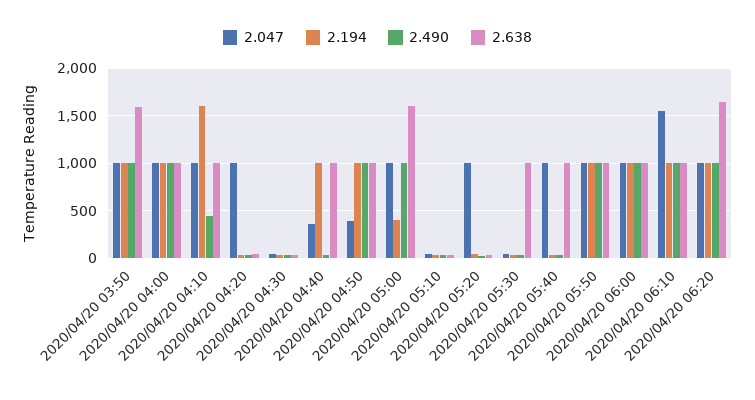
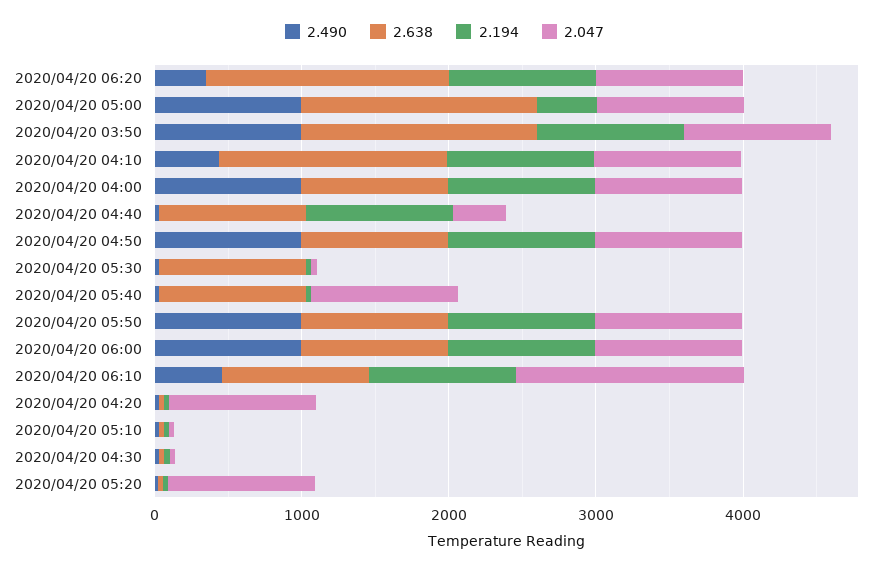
  {
    "2.047": {
      "2020/04/20 03:50": 1000,
      "2020/04/20 04:00": 1000,
      "2020/04/20 04:10": 1000,
      "2020/04/20 04:20": 1000,
      "2020/04/20 04:30": 0,
      "2020/04/20 04:40": 400,
-     "2020/04/20 04:50": 400,
+     "2020/04/20 04:50": 1000,
      "2020/04/20 05:00": 1000,
      "2020/04/20 05:10": 0,
      "2020/04/20 05:20": 1000,
      "2020/04/20 05:30": 0,
      "2020/04/20 05:40": 1000,
      "2020/04/20 05:50": 1000,
      "2020/04/20 06:00": 1000,
      "2020/04/20 06:10": 1600,
      "2020/04/20 06:20": 1000
    },
    "2.194": {
      "2020/04/20 03:50": 1000,
      "2020/04/20 04:00": 1000,
-     "2020/04/20 04:10": 1600,
+     "2020/04/20 04:10": 1000,
      "2020/04/20 04:20": 0,
      "2020/04/20 04:30": 0,
      "2020/04/20 04:40": 1000,
      "2020/04/20 04:50": 1000,
      "2020/04/20 05:00": 400,
      "2020/04/20 05:10": 0,
      "2020/04/20 05:20": 0,
      "2020/04/20 05:30": 0,
      "2020/04/20 05:40": 0,
      "2020/04/20 05:50": 1000,
      "2020/04/20 06:00": 1000,
      "2020/04/20 06:10": 1000,
      "2020/04/20 06:20": 1000
    },
    "2.490": {
      "2020/04/20 03:50": 1000,
      "2020/04/20 04:00": 1000,
      "2020/04/20 04:10": 400,
      "2020/04/20 04:20": 0,
      "2020/04/20 04:30": 0,
      "2020/04/20 04:40": 0,
      "2020/04/20 04:50": 1000,
      "2020/04/20 05:00": 1000,
      "2020/04/20 05:10": 0,
      "2020/04/20 05:20": 0,
      "2020/04/20 05:30": 0,
      "2020/04/20 05:40": 0,
      "2020/04/20 05:50": 1000,
      "2020/04/20 06:00": 1000,
-     "2020/04/20 06:10": 1000,
+     "2020/04/20 06:10": 400,
-     "2020/04/20 06:20": 1000
+     "2020/04/20 06:20": 400
    },
    "2.638": {
      "2020/04/20 03:50": 1600,
      "2020/04/20 04:00": 1000,
-     "2020/04/20 04:10": 1000,
+     "2020/04/20 04:10": 1600,
      "2020/04/20 04:20": 0,
      "2020/04/20 04:30": 0,
      "2020/04/20 04:40": 1000,
      "2020/04/20 04:50": 1000,
      "2020/04/20 05:00": 1600,
      "2020/04/20 05:10": 0,
      "2020/04/20 05:20": 0,
      "2020/04/20 05:30": 1000,
      "2020/04/20 05:40": 1000,
      "2020/04/20 05:50": 1000,
      "2020/04/20 06:00": 1000,
      "2020/04/20 06:10": 1000,
      "2020/04/20 06:20": 1600
    }
  }

